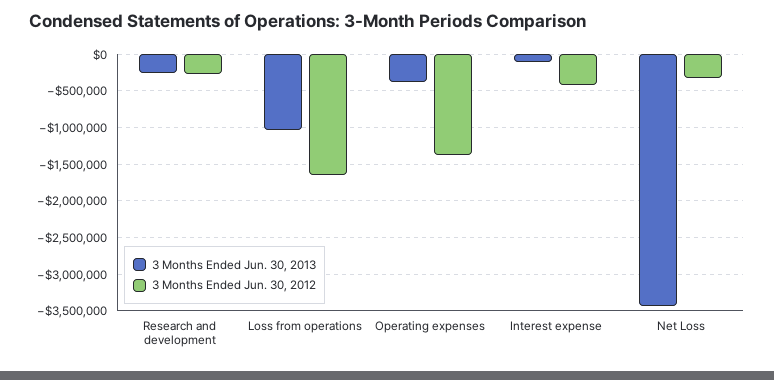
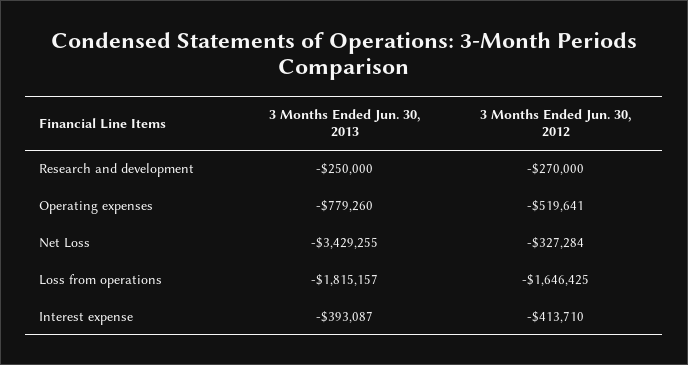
  {
    "3 Months Ended Jun. 30, 2013": {
      "Research and development": -250000,
-     "Loss from operations": -1000000,
+     "Loss from operations": -1815157,
-     "Operating expenses": -400000,
+     "Operating expenses": -779260,
-     "Interest expense": -100000,
+     "Interest expense": -393087,
      "Net Loss": -3429255
    },
    "3 Months Ended Jun. 30, 2012": {
      "Research and development": -270000,
      "Loss from operations": -1646425,
-     "Operating expenses": -1400000,
+     "Operating expenses": -519641,
      "Interest expense": -413710,
      "Net Loss": -327284
    }
  }

